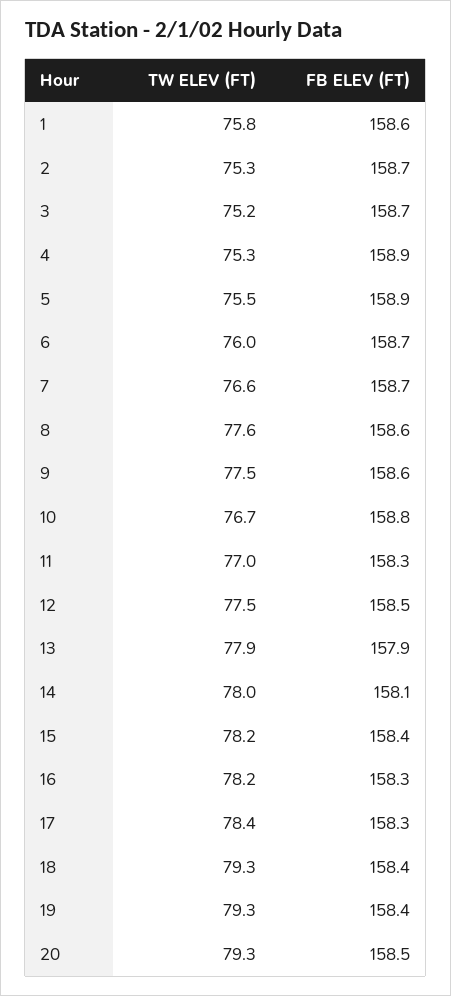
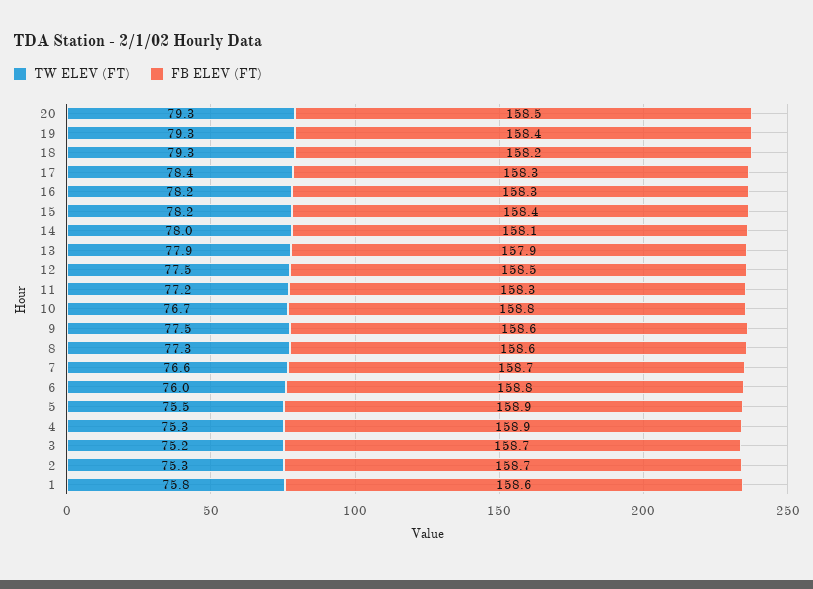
  {
    "TW ELEV (FT)": {
      "1": 75.8,
      "2": 75.3,
      "3": 75.2,
      "4": 75.3,
      "5": 75.5,
      "6": 76,
      "7": 76.6,
-     "8": 77.6,
+     "8": 77.3,
      "9": 77.5,
      "10": 76.7,
-     "11": 77,
+     "11": 77.2,
      "12": 77.5,
      "13": 77.9,
      "14": 78,
      "15": 78.2,
      "16": 78.2,
      "17": 78.4,
      "18": 79.3,
      "19": 79.3,
      "20": 79.3
    },
    "FB ELEV (FT)": {
      "1": 158.6,
      "2": 158.7,
      "3": 158.7,
      "4": 158.9,
      "5": 158.9,
-     "6": 158.7,
+     "6": 158.8,
      "7": 158.7,
      "8": 158.6,
      "9": 158.6,
      "10": 158.8,
      "11": 158.3,
      "12": 158.5,
      "13": 157.9,
      "14": 158.1,
      "15": 158.4,
      "16": 158.3,
      "17": 158.3,
-     "18": 158.4,
+     "18": 158.2,
      "19": 158.4,
      "20": 158.5
    }
  }

